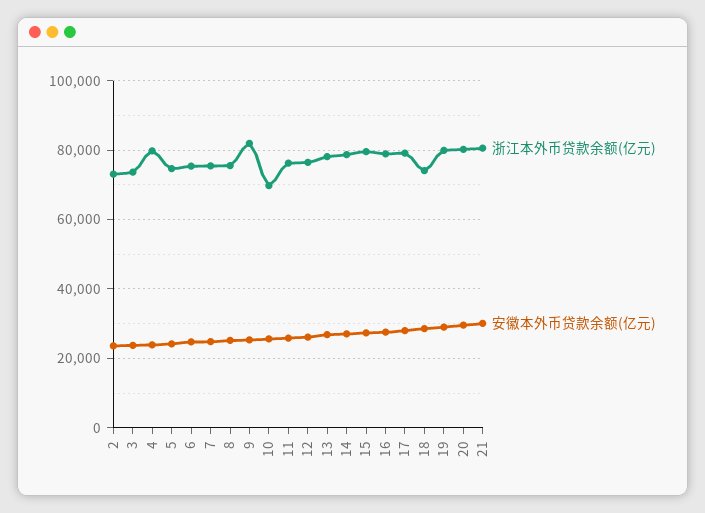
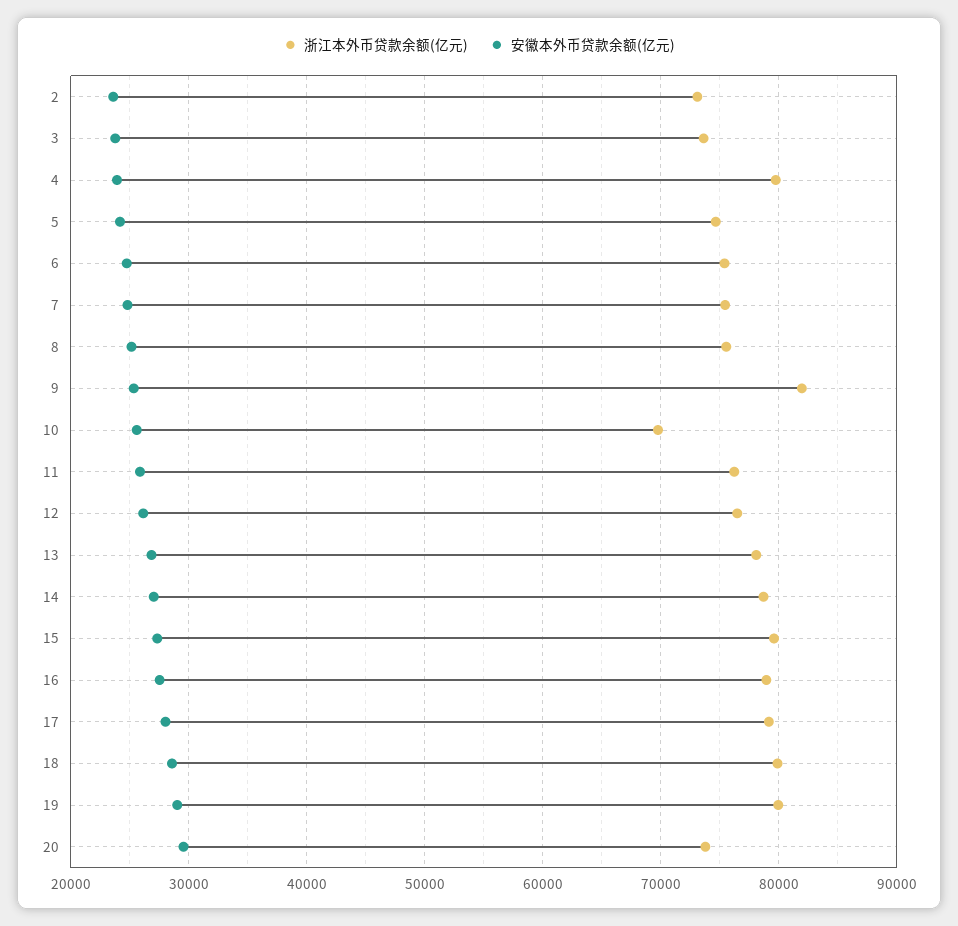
  {
    "浙江本外币贷款余额(亿元)": {
      "2": 73000,
      "3": 74000,
      "4": 80000,
      "5": 75000,
      "6": 75000,
      "7": 75000,
      "8": 76000,
      "9": 82000,
      "10": 70000,
      "11": 76000,
      "12": 76000,
      "13": 78000,
      "14": 79000,
      "15": 80000,
      "16": 79000,
      "17": 79000,
-     "18": 74000,
+     "18": 80000,
      "19": 80000,
-     "20": 80000,
+     "20": 74000
-     "21": 80000
    },
    "安徽本外币贷款余额(亿元)": {
      "2": 24000,
      "3": 24000,
      "4": 24000,
      "5": 24000,
      "6": 25000,
      "7": 25000,
      "8": 25000,
      "9": 25000,
      "10": 26000,
      "11": 26000,
      "12": 26000,
      "13": 27000,
      "14": 27000,
      "15": 27000,
      "16": 28000,
      "17": 28000,
      "18": 29000,
      "19": 29000,
-     "20": 30000,
+     "20": 30000
-     "21": 30000
    }
  }

